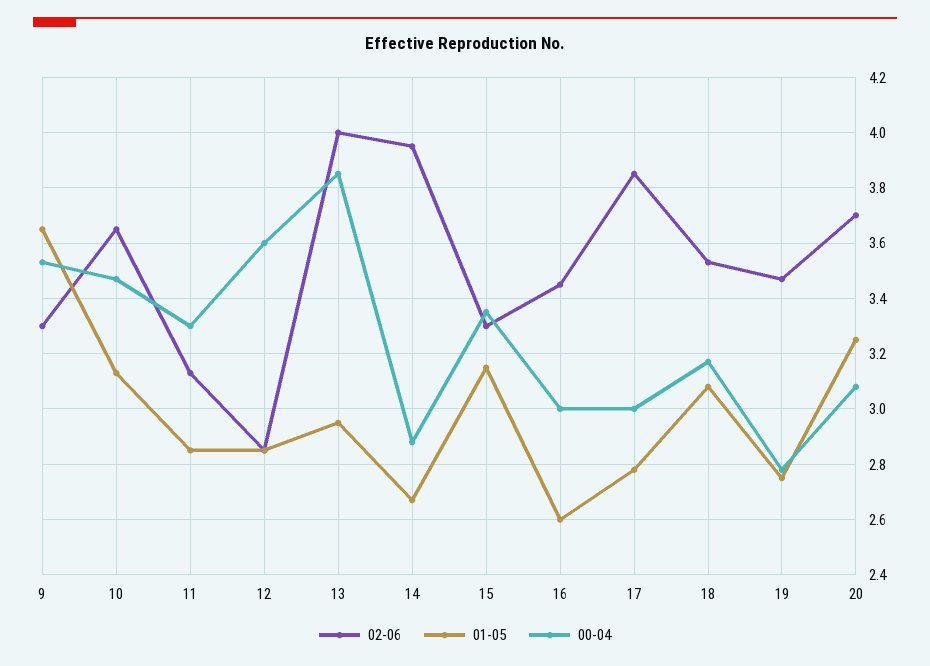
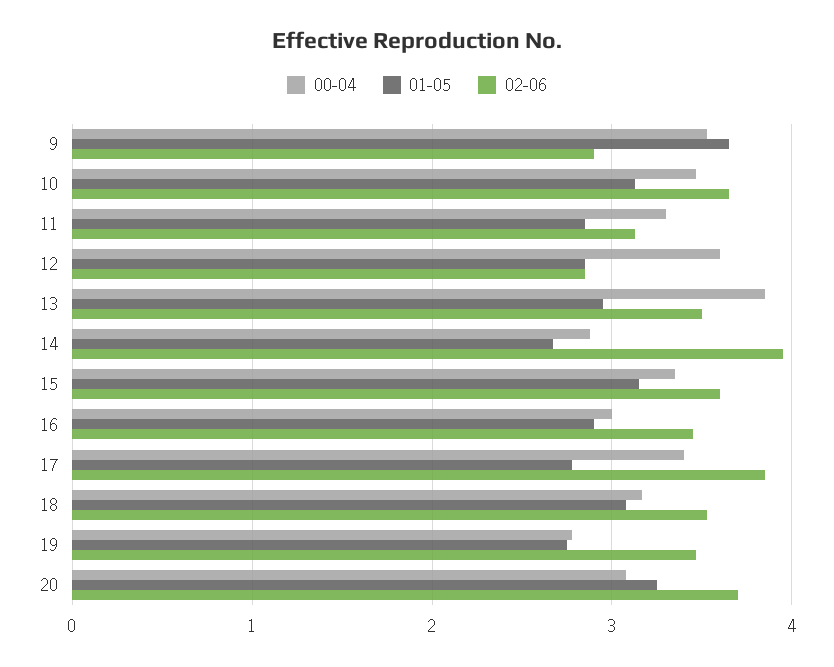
  {
    "02-06": {
-     "9": 3.3,
+     "9": 2.9,
      "10": 3.65,
      "11": 3.15,
      "12": 2.85,
-     "13": 4,
+     "13": 3.5,
      "14": 3.95,
-     "15": 3.3,
+     "15": 3.6,
      "16": 3.45,
      "17": 3.85,
      "18": 3.55,
      "19": 3.45,
      "20": 3.7
    },
    "01-05": {
      "9": 3.65,
      "10": 3.15,
      "11": 2.85,
      "12": 2.85,
      "13": 2.95,
      "14": 2.65,
      "15": 3.15,
-     "16": 2.6,
+     "16": 2.9,
      "17": 2.8,
      "18": 3.1,
      "19": 2.75,
      "20": 3.25
    },
    "00-04": {
      "9": 3.55,
      "10": 3.45,
      "11": 3.3,
      "12": 3.6,
      "13": 3.85,
      "14": 2.9,
      "15": 3.35,
      "16": 3,
-     "17": 3,
+     "17": 3.4,
      "18": 3.15,
      "19": 2.8,
      "20": 3.1
    }
  }

